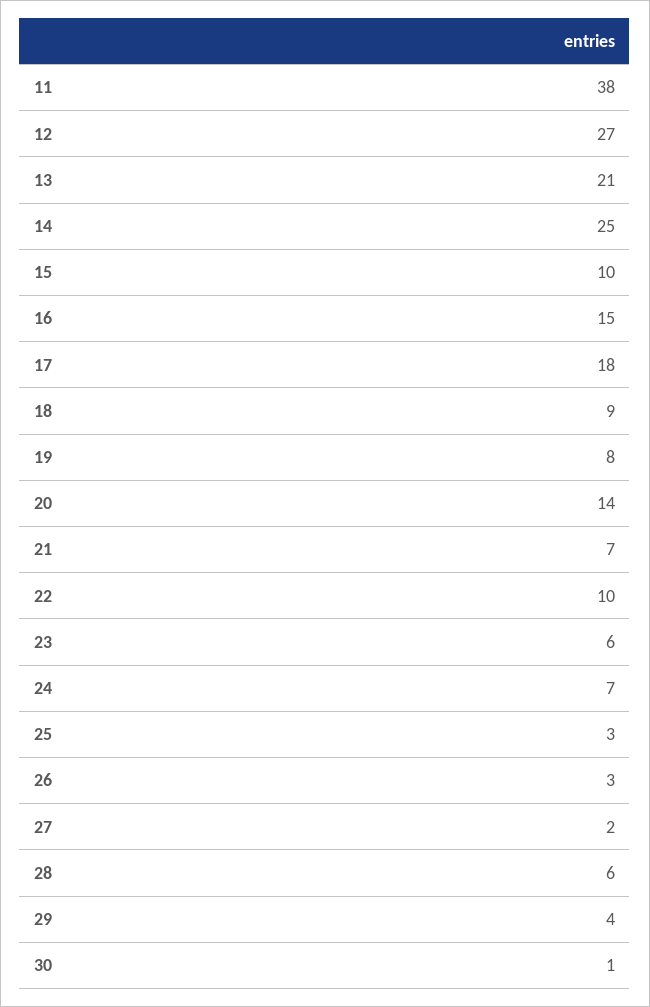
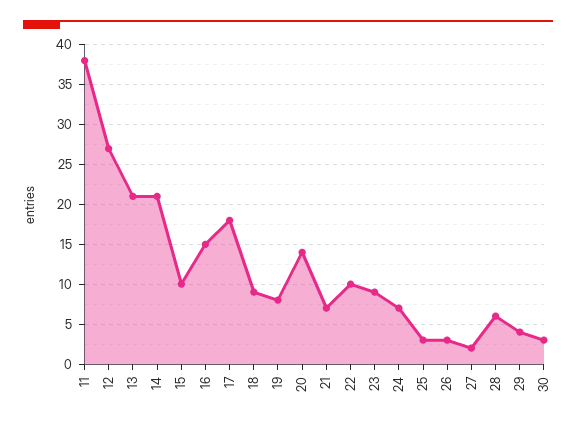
  {
    "11": 38,
    "12": 27,
    "13": 21,
-   "14": 25,
+   "14": 21,
    "15": 10,
    "16": 15,
    "17": 18,
    "18": 9,
    "19": 8,
    "20": 14,
    "21": 7,
    "22": 10,
-   "23": 6,
+   "23": 9,
    "24": 7,
    "25": 3,
    "26": 3,
    "27": 2,
    "28": 6,
    "29": 4,
-   "30": 1
+   "30": 3
  }

